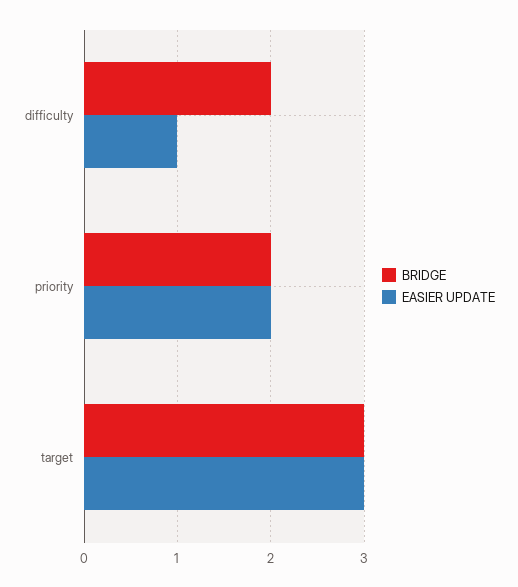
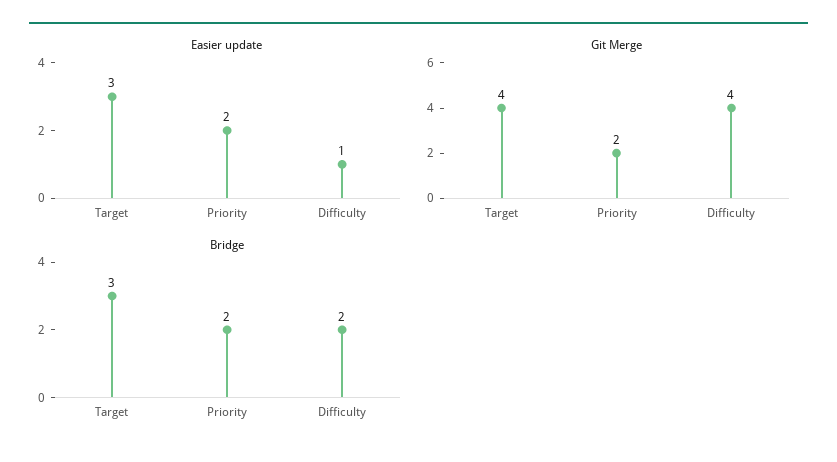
  {
    "BRIDGE": {
      "difficulty": 2,
      "priority": 2,
      "target": 3
    },
    "EASIER UPDATE": {
      "difficulty": 1,
      "priority": 2,
      "target": 3
-   }
+   },
+   "Git Merge": {
+     "target": 4,
+     "priority": 2,
+     "difficulty": 4
+   }
  }

